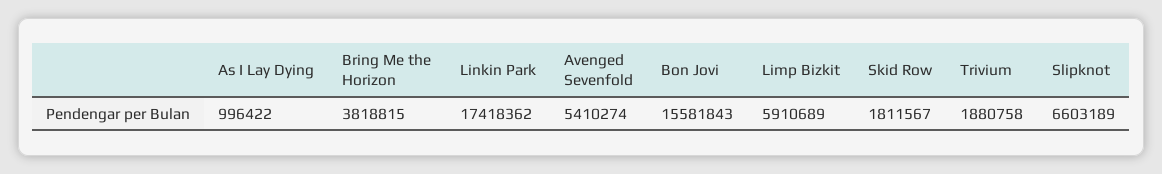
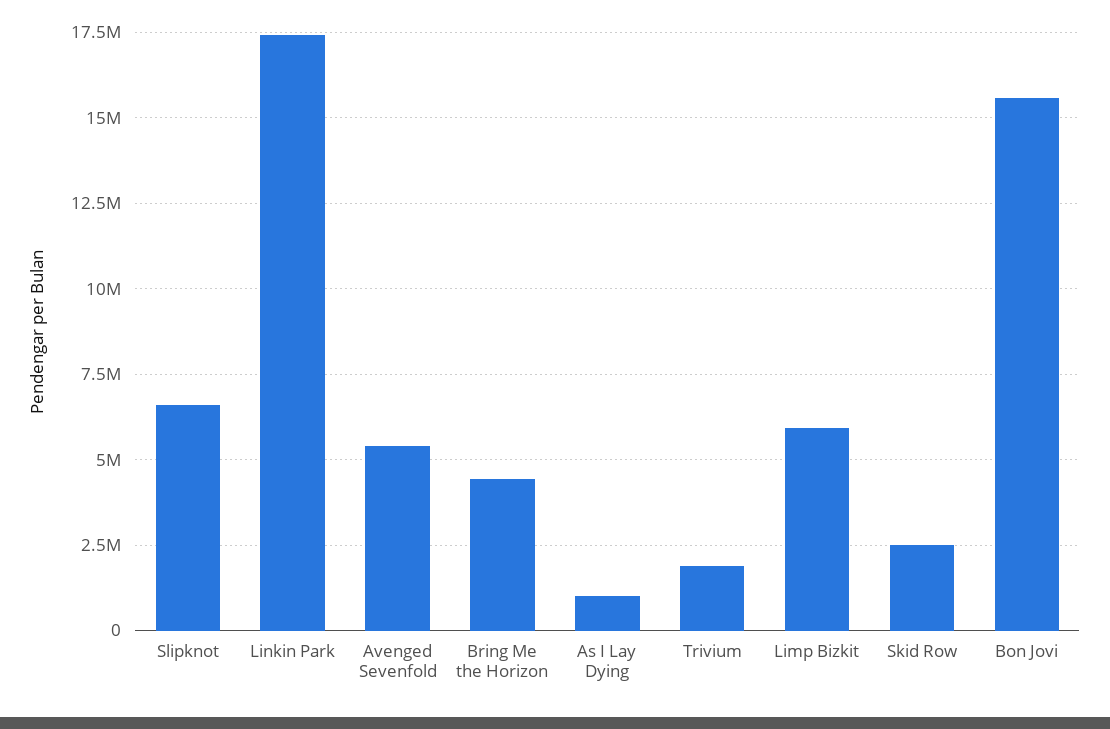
  {
    "As I Lay Dying": 996422,
-   "Bring Me the Horizon": 3818815,
+   "Bring Me the Horizon": 4500000,
    "Linkin Park": 17418362,
    "Avenged Sevenfold": 5410274,
    "Bon Jovi": 15581843,
    "Limp Bizkit": 5910689,
-   "Skid Row": 1811567,
+   "Skid Row": 2500000,
    "Trivium": 1880758,
    "Slipknot": 6603189
  }

